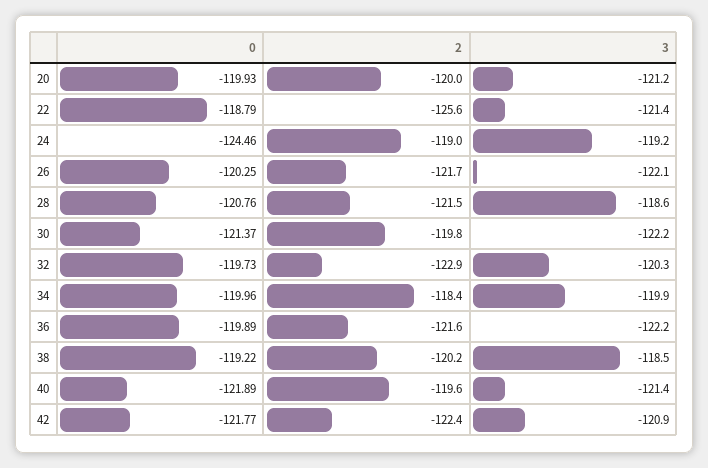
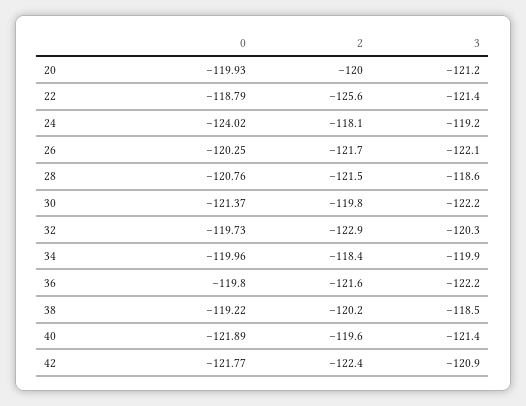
  {
    "0": {
      "20": -119.93,
      "22": -118.79,
-     "24": -124.46,
+     "24": -124.02,
      "26": -120.25,
      "28": -120.76,
      "30": -121.37,
      "32": -119.73,
      "34": -119.96,
-     "36": -119.89,
+     "36": -119.8,
      "38": -119.22,
      "40": -121.89,
      "42": -121.77
    },
    "2": {
      "20": -120,
      "22": -125.6,
-     "24": -119,
+     "24": -118.1,
      "26": -121.7,
      "28": -121.5,
      "30": -119.8,
      "32": -122.9,
      "34": -118.4,
      "36": -121.6,
      "38": -120.2,
      "40": -119.6,
      "42": -122.4
    },
    "3": {
      "20": -121.2,
      "22": -121.4,
      "24": -119.2,
      "26": -122.1,
      "28": -118.6,
      "30": -122.2,
      "32": -120.3,
      "34": -119.9,
      "36": -122.2,
      "38": -118.5,
      "40": -121.4,
      "42": -120.9
    }
  }

